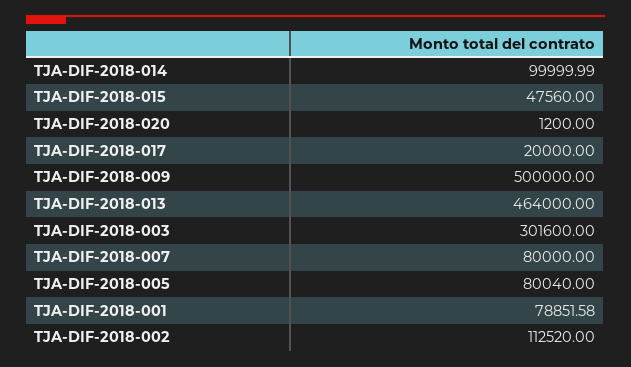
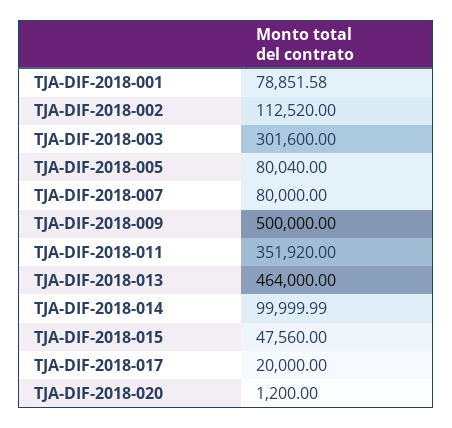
  {
    "TJA-DIF-2018-014": 99999.99,
    "TJA-DIF-2018-015": 47560,
    "TJA-DIF-2018-020": 1200,
    "TJA-DIF-2018-017": 20000,
    "TJA-DIF-2018-009": 500000,
    "TJA-DIF-2018-013": 464000,
    "TJA-DIF-2018-003": 301600,
    "TJA-DIF-2018-007": 80000,
    "TJA-DIF-2018-005": 80040,
    "TJA-DIF-2018-001": 78851.58,
-   "TJA-DIF-2018-002": 112520
+   "TJA-DIF-2018-002": 112520,
+   "TJA-DIF-2018-011": 351920
  }

